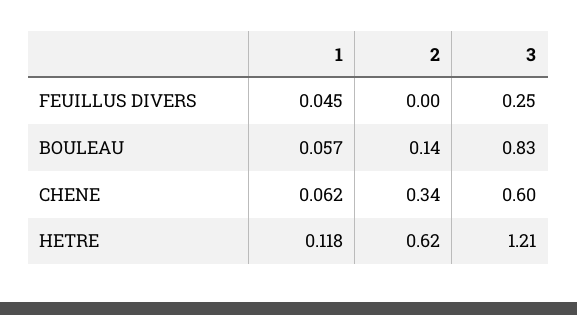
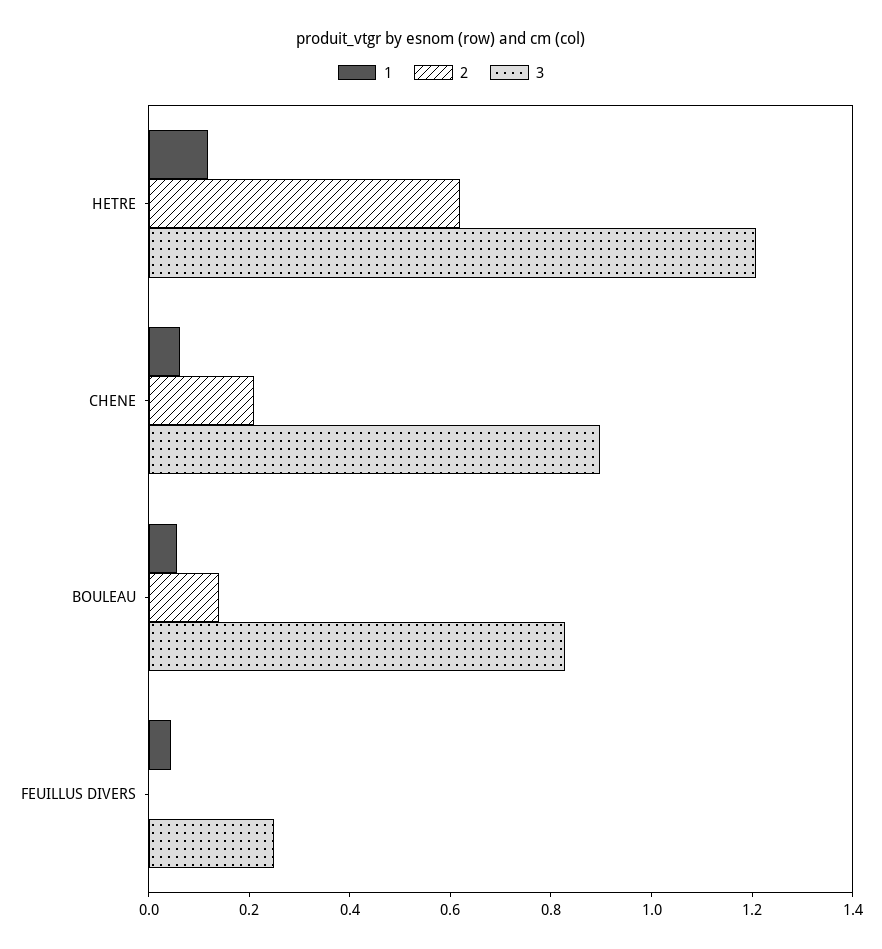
  {
    "1": {
      "FEUILLUS DIVERS": 0.045,
      "BOULEAU": 0.057,
      "CHENE": 0.062,
      "HETRE": 0.118
    },
    "2": {
      "FEUILLUS DIVERS": 0,
      "BOULEAU": 0.14,
-     "CHENE": 0.34,
+     "CHENE": 0.2,
      "HETRE": 0.62
    },
    "3": {
      "FEUILLUS DIVERS": 0.25,
      "BOULEAU": 0.83,
-     "CHENE": 0.6,
+     "CHENE": 0.9,
      "HETRE": 1.21
    }
  }

